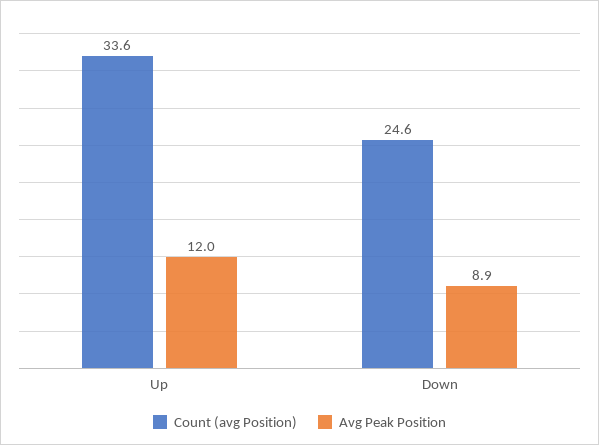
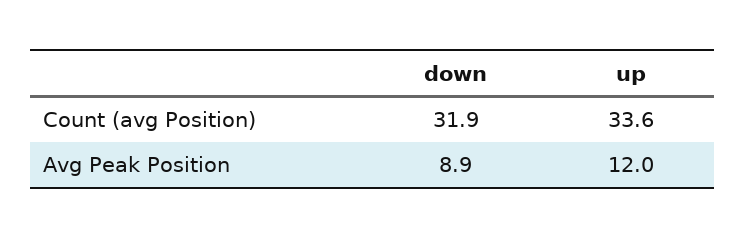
  {
    "Count (avg Position)": {
      "Up": 33.6,
-     "Down": 24.6
+     "Down": 31.9
    },
    "Avg Peak Position": {
      "Up": 12,
      "Down": 8.9
    }
  }

